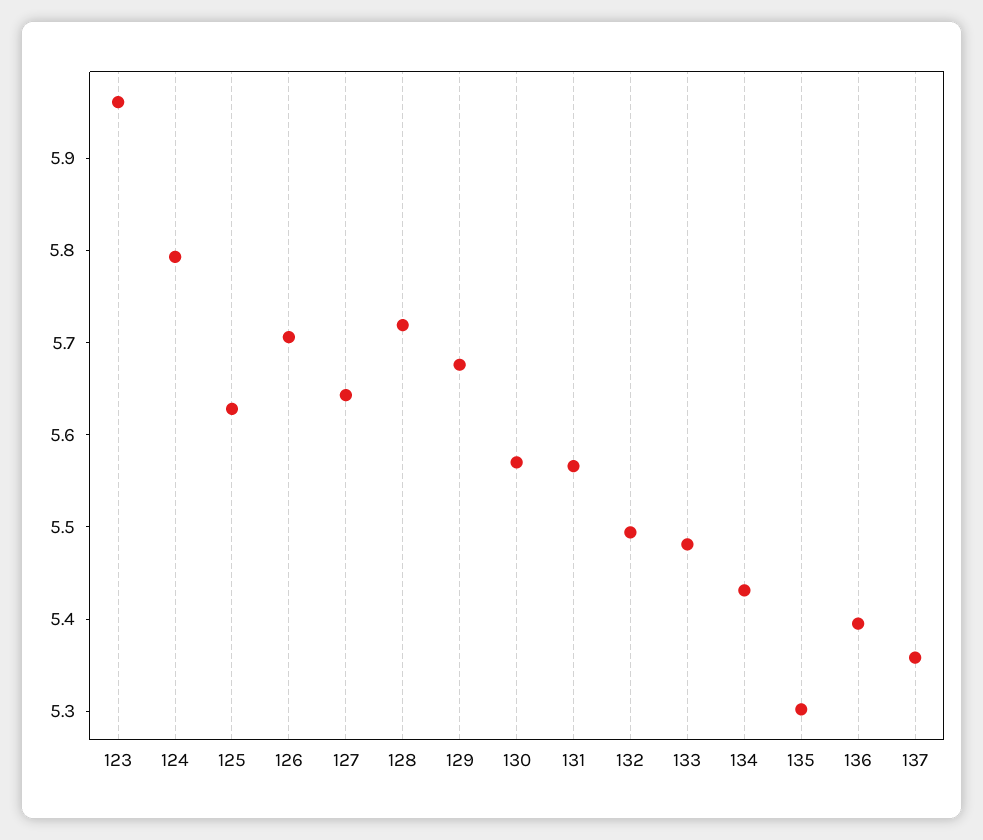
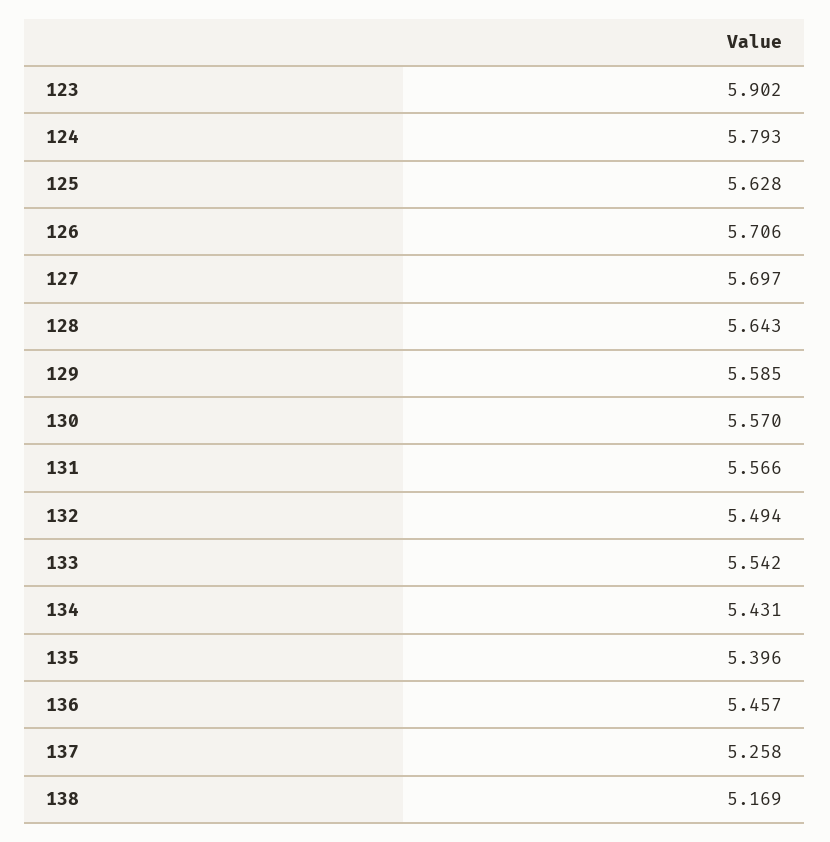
  {
-   "123": 5.96,
+   "123": 5.902,
    "124": 5.793,
    "125": 5.628,
    "126": 5.706,
-   "127": 5.64,
+   "127": 5.697,
-   "128": 5.72,
+   "128": 5.643,
-   "129": 5.68,
+   "129": 5.585,
    "130": 5.57,
    "131": 5.566,
    "132": 5.494,
-   "133": 5.48,
+   "133": 5.542,
    "134": 5.431,
-   "135": 5.3,
+   "135": 5.396,
-   "136": 5.4,
+   "136": 5.457,
-   "137": 5.36
+   "137": 5.258,
+   "138": 5.169
  }

